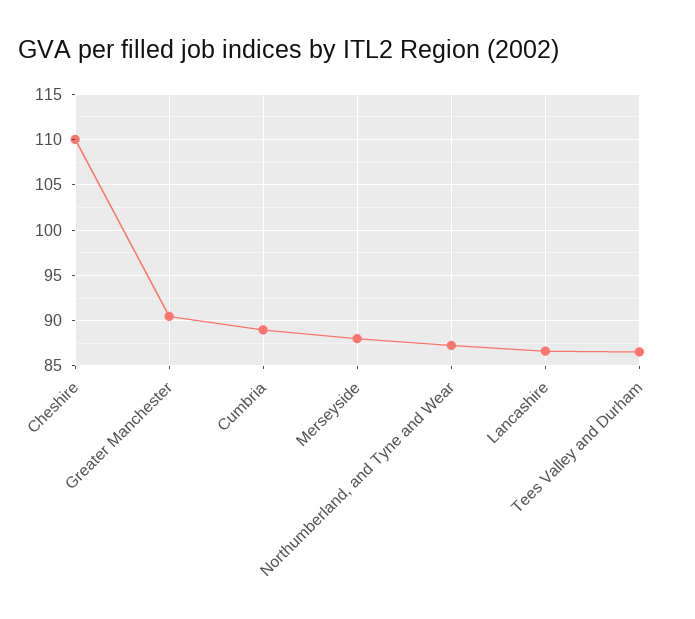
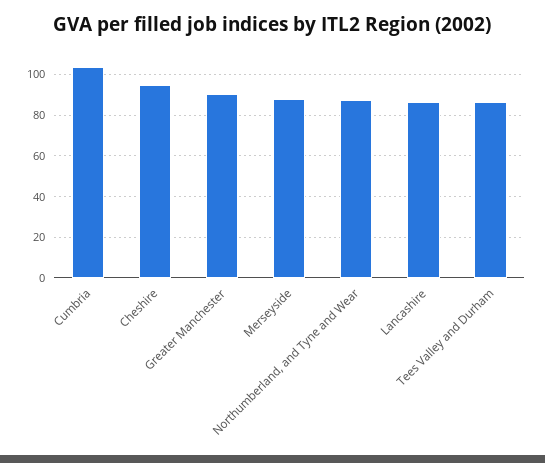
  {
-   "Cheshire": 110,
+   "Cheshire": 95,
    "Greater Manchester": 90,
-   "Cumbria": 89,
+   "Cumbria": 105,
    "Merseyside": 88,
    "Northumberland, and Tyne and Wear": 87,
    "Lancashire": 87,
    "Tees Valley and Durham": 87
  }

